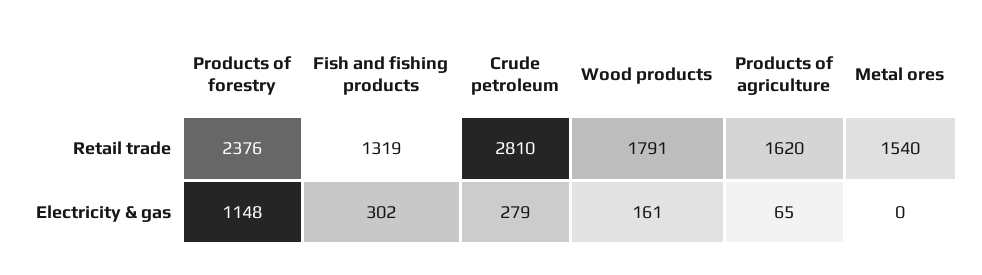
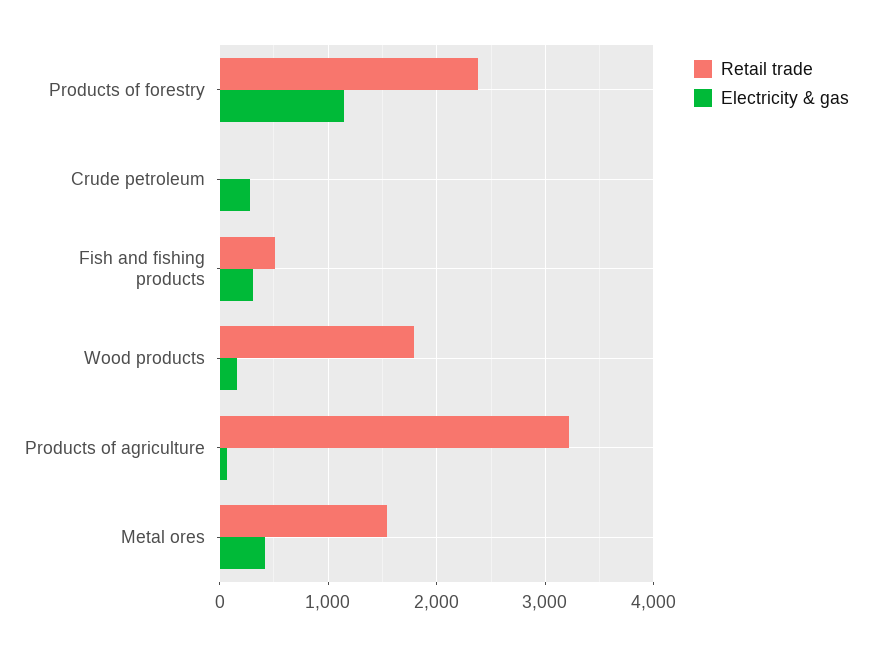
  {
    "Retail trade": {
      "Products of forestry": 2376,
-     "Fish and fishing products": 1319,
+     "Fish and fishing products": 500,
-     "Crude petroleum": 2810,
+     "Crude petroleum": 0,
      "Wood products": 1791,
-     "Products of agriculture": 1620,
+     "Products of agriculture": 3200,
      "Metal ores": 1540
    },
    "Electricity & gas": {
      "Products of forestry": 1148,
      "Fish and fishing products": 302,
      "Crude petroleum": 279,
      "Wood products": 161,
      "Products of agriculture": 65,
-     "Metal ores": 0
+     "Metal ores": 400
    }
  }

